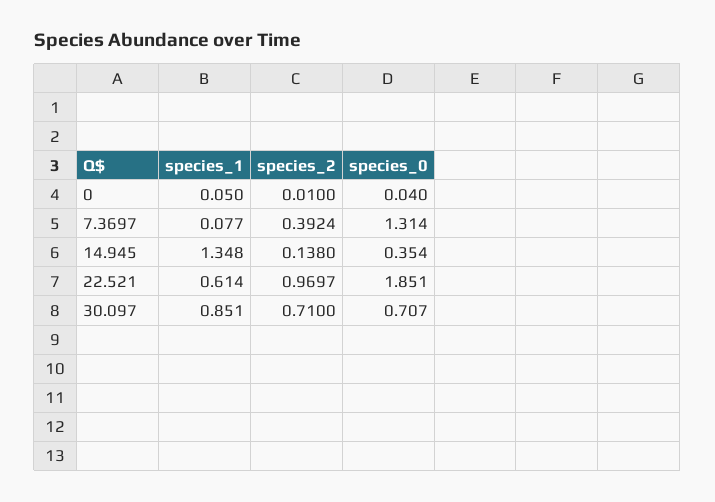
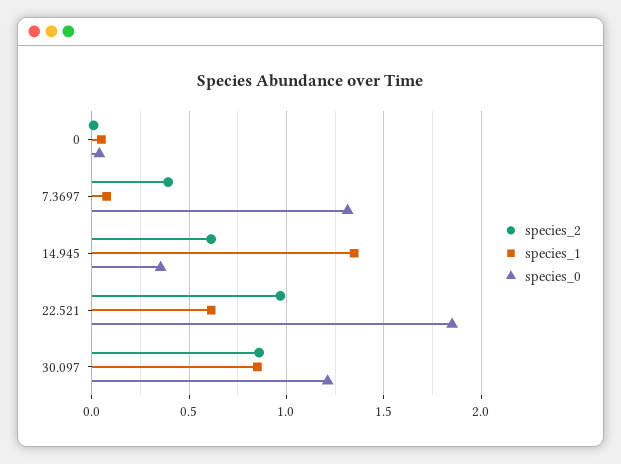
  {
    "species_1": {
      "0": 0.05,
      "7.3697": 0.077,
      "14.945": 1.348,
      "22.521": 0.614,
      "30.097": 0.851
    },
    "species_2": {
      "0": 0.01,
      "7.3697": 0.3924,
-     "14.945": 0.138,
+     "14.945": 0.6,
      "22.521": 0.9697,
-     "30.097": 0.71
+     "30.097": 0.85
    },
    "species_0": {
      "0": 0.04,
      "7.3697": 1.314,
      "14.945": 0.354,
      "22.521": 1.851,
-     "30.097": 0.707
+     "30.097": 1.2
    }
  }

